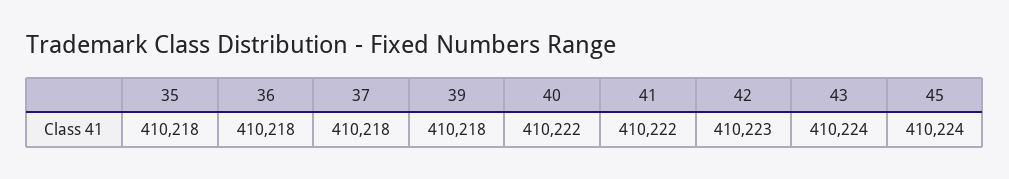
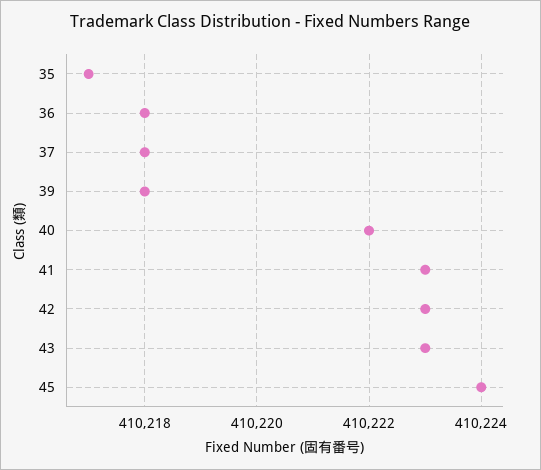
  {
-   "35": 410218,
+   "35": 410217,
    "36": 410218,
    "37": 410218,
    "39": 410218,
    "40": 410222,
-   "41": 410222,
+   "41": 410223,
    "42": 410223,
-   "43": 410224,
+   "43": 410223,
    "45": 410224
  }

